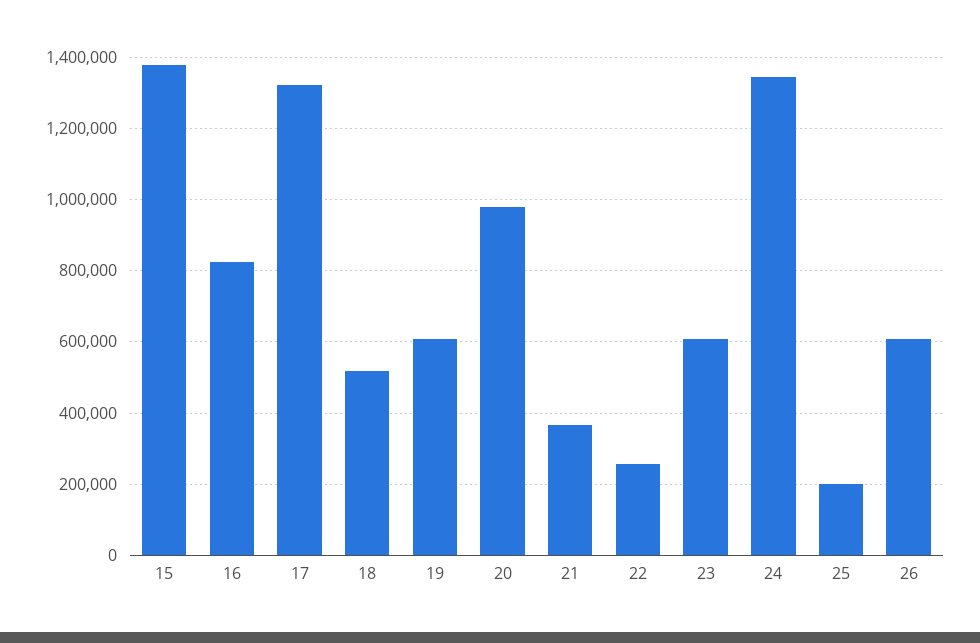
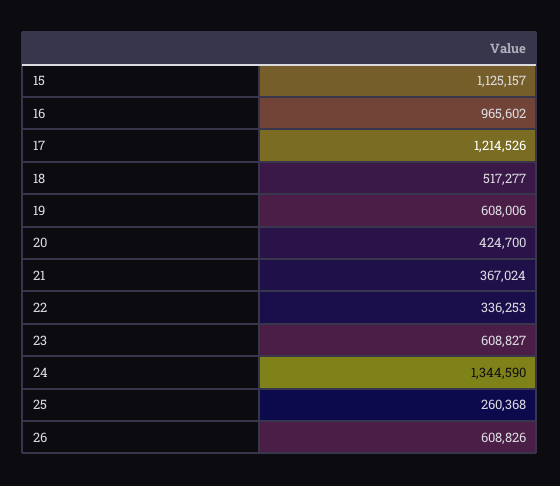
  {
-   "15": 1380000,
+   "15": 1125157,
-   "16": 820000,
+   "16": 965602,
-   "17": 1320000,
+   "17": 1214526,
    "18": 517277,
    "19": 608006,
-   "20": 980000,
+   "20": 424700,
    "21": 367024,
-   "22": 260000,
+   "22": 336253,
    "23": 608827,
    "24": 1344590,
-   "25": 200000,
+   "25": 260368,
    "26": 608826
  }

